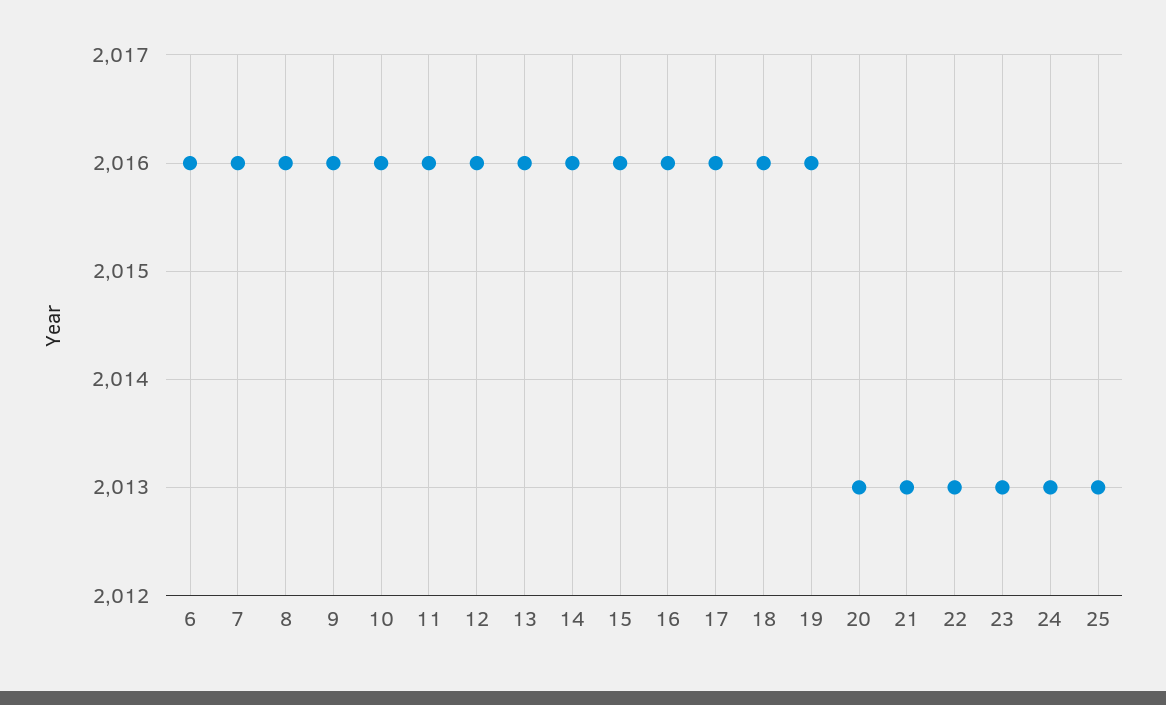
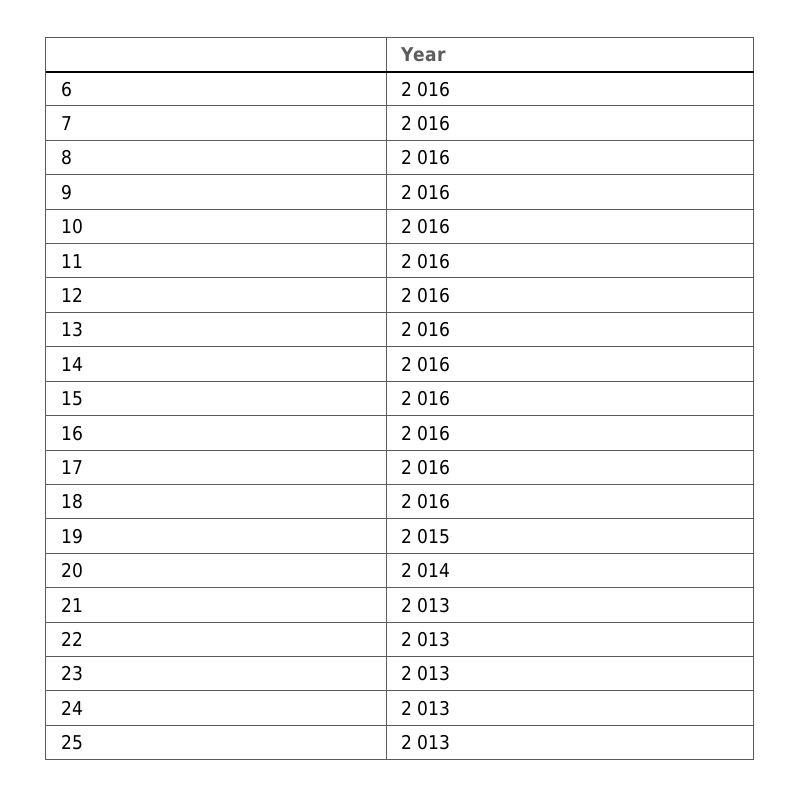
  {
    "6": 2016,
    "7": 2016,
    "8": 2016,
    "9": 2016,
    "10": 2016,
    "11": 2016,
    "12": 2016,
    "13": 2016,
    "14": 2016,
    "15": 2016,
    "16": 2016,
    "17": 2016,
    "18": 2016,
-   "19": 2016,
+   "19": 2015,
-   "20": 2013,
+   "20": 2014,
    "21": 2013,
    "22": 2013,
    "23": 2013,
    "24": 2013,
    "25": 2013
  }

